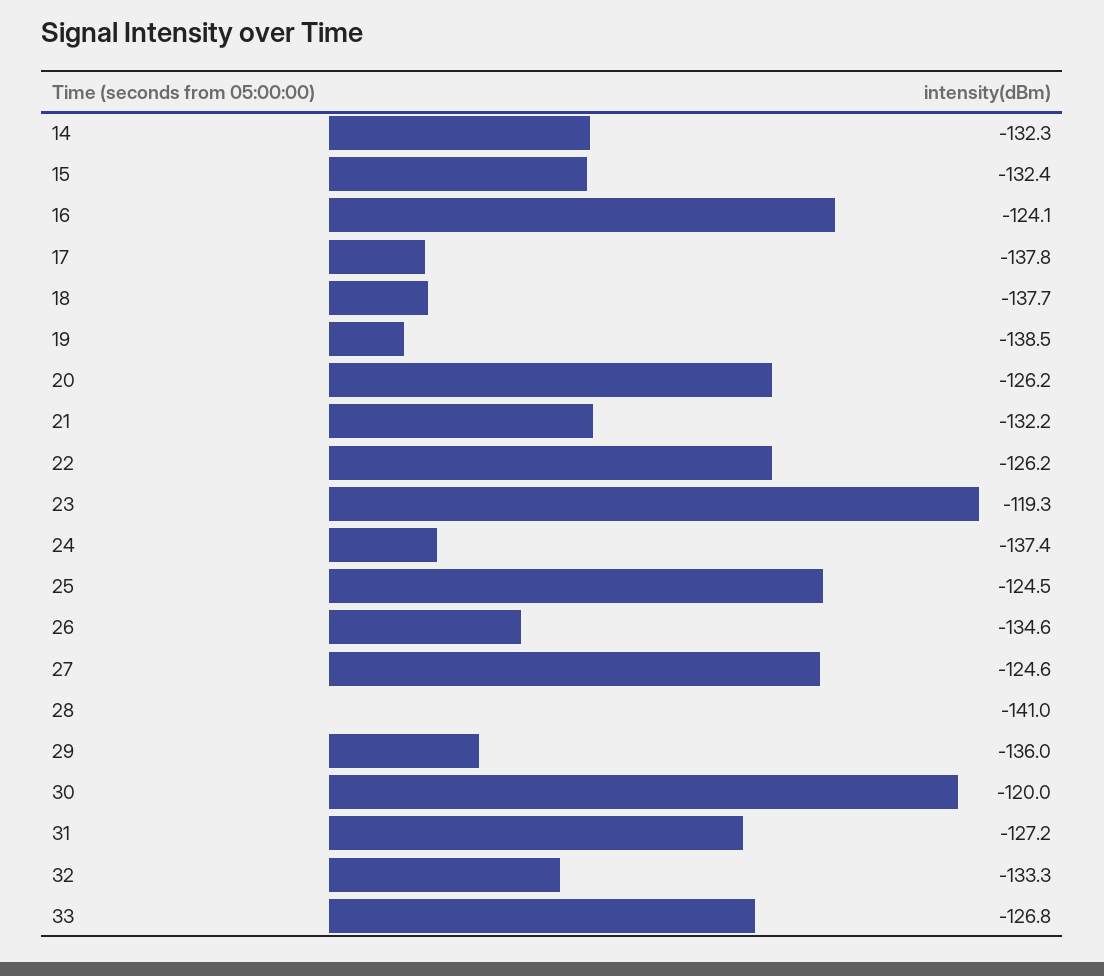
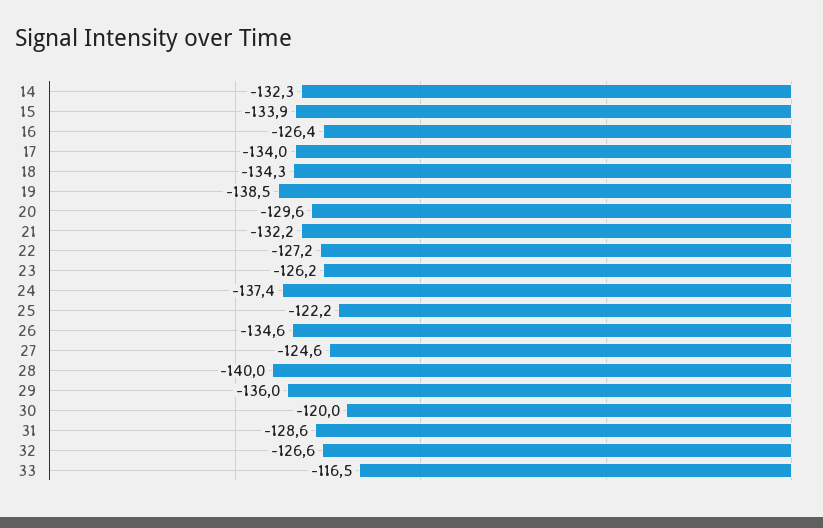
  {
    "14": -132.3,
-   "15": -132.4,
+   "15": -133.9,
-   "16": -124.1,
+   "16": -126.4,
-   "17": -137.8,
+   "17": -134,
-   "18": -137.7,
+   "18": -134.3,
    "19": -138.5,
-   "20": -126.2,
+   "20": -129.6,
    "21": -132.2,
-   "22": -126.2,
+   "22": -127.2,
-   "23": -119.3,
+   "23": -126.2,
    "24": -137.4,
-   "25": -124.5,
+   "25": -122.2,
    "26": -134.6,
    "27": -124.6,
-   "28": -141,
+   "28": -140,
    "29": -136,
    "30": -120,
-   "31": -127.2,
+   "31": -128.6,
-   "32": -133.3,
+   "32": -126.6,
-   "33": -126.8
+   "33": -116.5
  }

